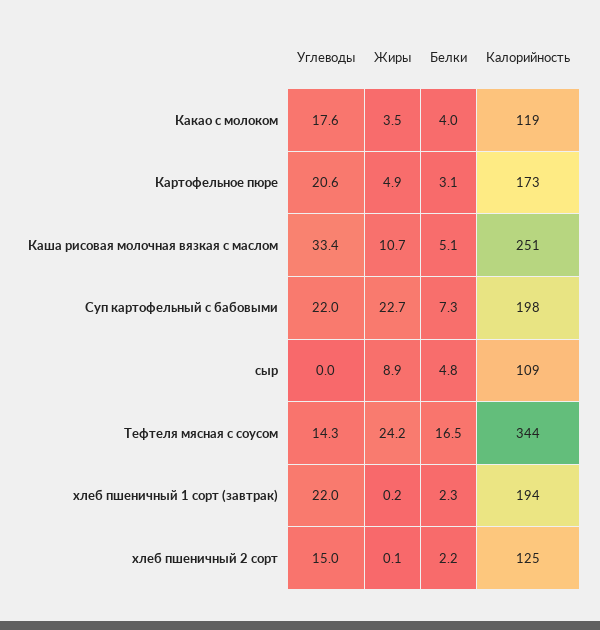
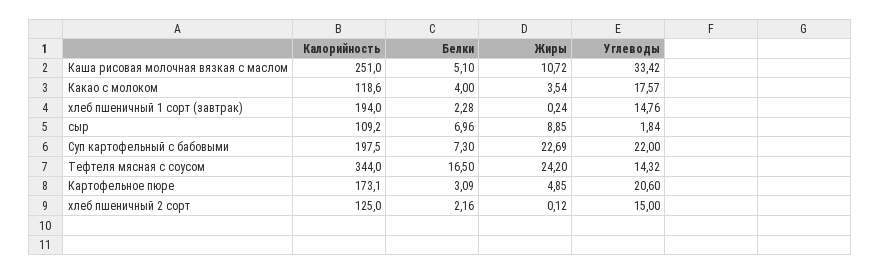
  {
    "Углеводы": {
      "Какао с молоком": 17.57,
      "Картофельное пюре": 20.6,
      "Каша рисовая молочная вязкая с маслом": 33.42,
      "Суп картофельный с бабовыми": 22,
-     "сыр": 0,
+     "сыр": 1.84,
      "Тефтеля мясная с соусом": 14.32,
-     "хлеб пшеничный 1 сорт (завтрак)": 22,
+     "хлеб пшеничный 1 сорт (завтрак)": 14.76,
      "хлеб пшеничный 2 сорт": 15
    },
    "Жиры": {
      "Какао с молоком": 3.54,
      "Картофельное пюре": 4.85,
      "Каша рисовая молочная вязкая с маслом": 10.72,
      "Суп картофельный с бабовыми": 22.69,
      "сыр": 8.85,
      "Тефтеля мясная с соусом": 24.2,
      "хлеб пшеничный 1 сорт (завтрак)": 0.24,
      "хлеб пшеничный 2 сорт": 0.12
    },
    "Белки": {
      "Какао с молоком": 4,
      "Картофельное пюре": 3.09,
      "Каша рисовая молочная вязкая с маслом": 5.1,
      "Суп картофельный с бабовыми": 7.3,
-     "сыр": 4.8,
+     "сыр": 6.96,
      "Тефтеля мясная с соусом": 16.5,
      "хлеб пшеничный 1 сорт (завтрак)": 2.28,
      "хлеб пшеничный 2 сорт": 2.16
    },
    "Калорийность": {
      "Какао с молоком": 118.6,
      "Картофельное пюре": 173.1,
      "Каша рисовая молочная вязкая с маслом": 251,
      "Суп картофельный с бабовыми": 197.5,
      "сыр": 109.2,
      "Тефтеля мясная с соусом": 344,
      "хлеб пшеничный 1 сорт (завтрак)": 194,
      "хлеб пшеничный 2 сорт": 125
    }
  }

